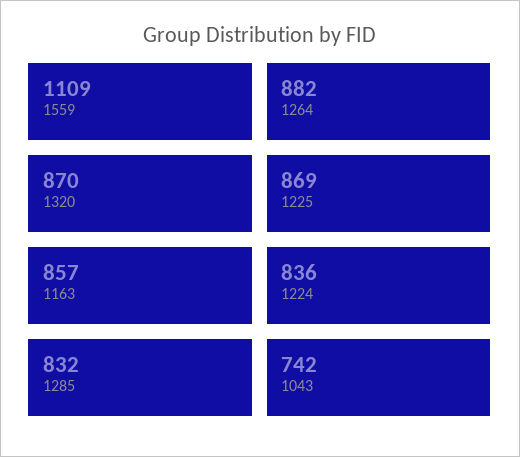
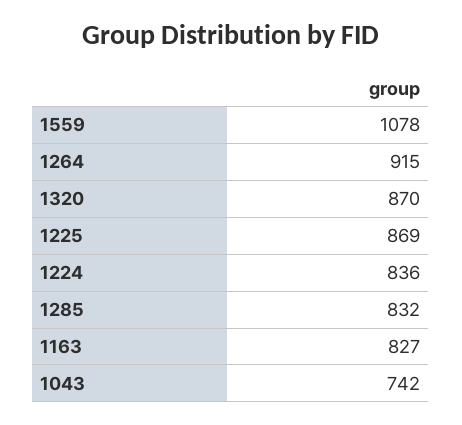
  {
-   "1559": 1109,
+   "1559": 1078,
-   "1264": 882,
+   "1264": 915,
    "1320": 870,
    "1225": 869,
-   "1163": 857,
+   "1163": 827,
    "1224": 836,
    "1285": 832,
    "1043": 742
  }

